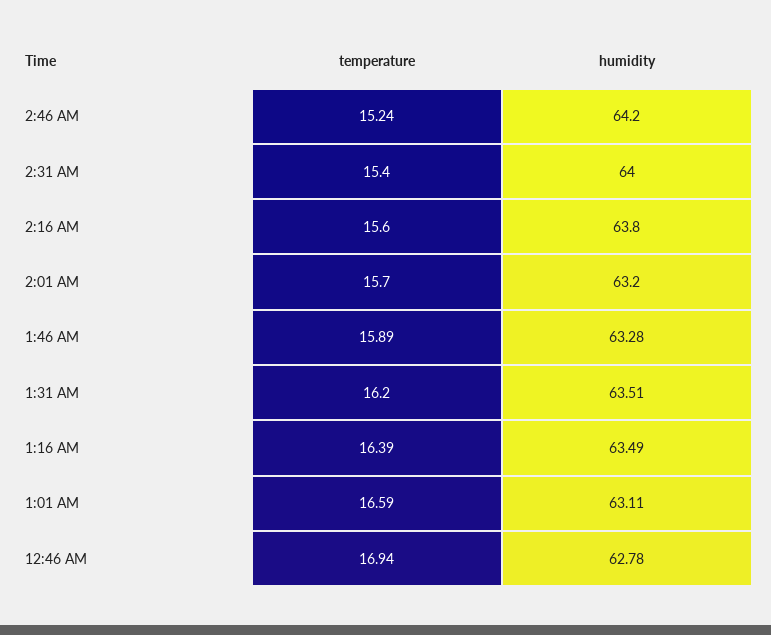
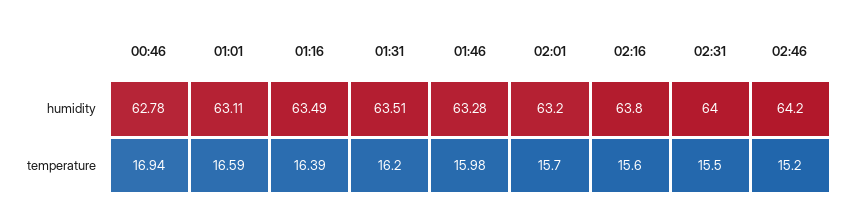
  {
    "temperature": {
-     "2:46 AM": 15.24,
+     "2:46 AM": 15.2,
-     "2:31 AM": 15.4,
+     "2:31 AM": 15.5,
      "2:16 AM": 15.6,
      "2:01 AM": 15.7,
-     "1:46 AM": 15.89,
+     "1:46 AM": 15.98,
      "1:31 AM": 16.2,
      "1:16 AM": 16.39,
      "1:01 AM": 16.59,
      "12:46 AM": 16.94
    },
    "humidity": {
      "2:46 AM": 64.2,
      "2:31 AM": 64,
      "2:16 AM": 63.8,
      "2:01 AM": 63.2,
      "1:46 AM": 63.28,
      "1:31 AM": 63.51,
      "1:16 AM": 63.49,
      "1:01 AM": 63.11,
      "12:46 AM": 62.78
    }
  }

